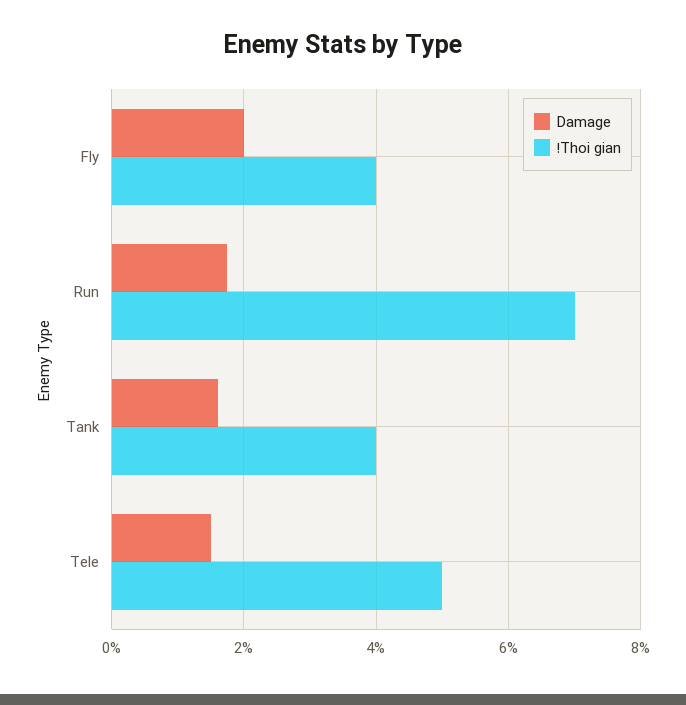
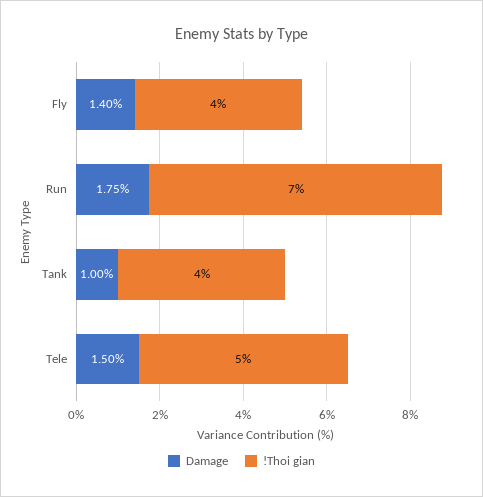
  {
    "Damage": {
-     "Fly": 2,
+     "Fly": 1.4,
      "Run": 1.75,
-     "Tank": 1.6,
+     "Tank": 1,
      "Tele": 1.5
    },
    "!Thoi gian": {
      "Fly": 4,
      "Run": 7,
      "Tank": 4,
      "Tele": 5
    }
  }

